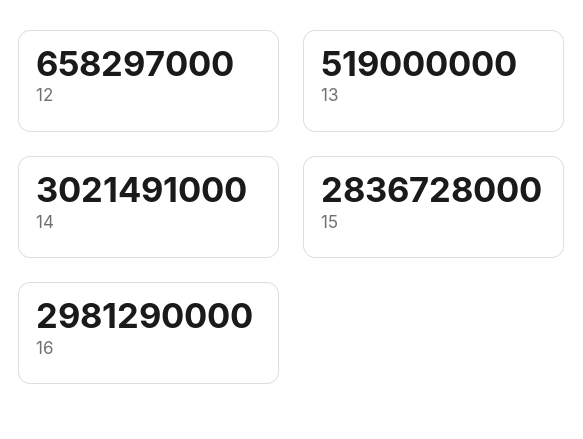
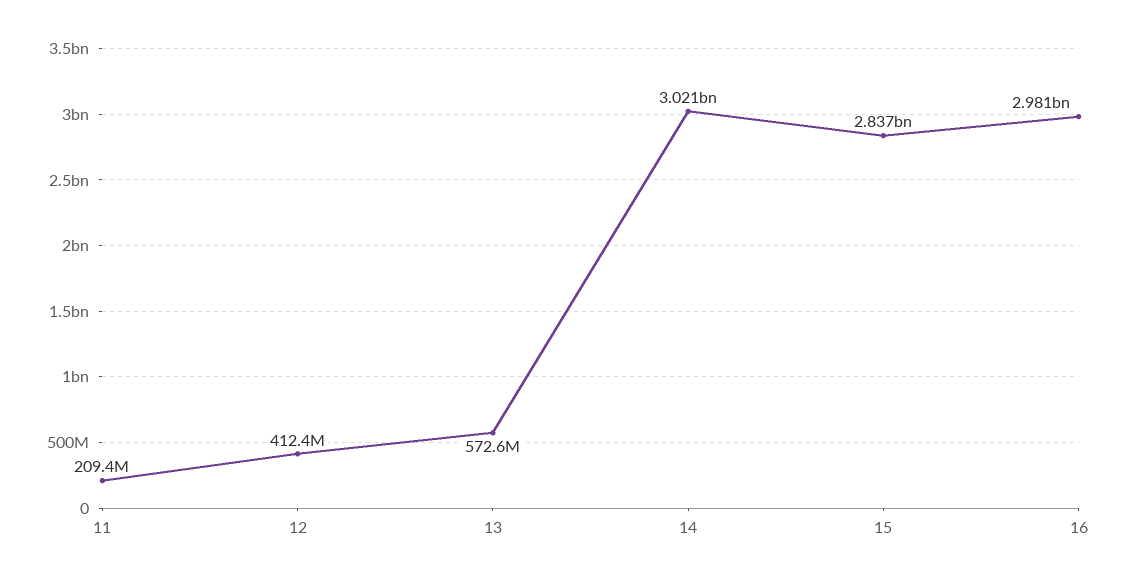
  {
-   "12": 658297000,
+   "12": 412400000,
-   "13": 519000000,
+   "13": 572600000,
    "14": 3021491000,
    "15": 2836728000,
-   "16": 2981290000
+   "16": 2981290000,
+   "11": 209400000
  }

